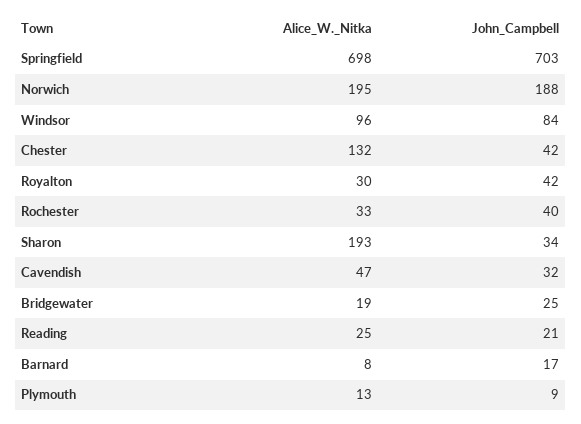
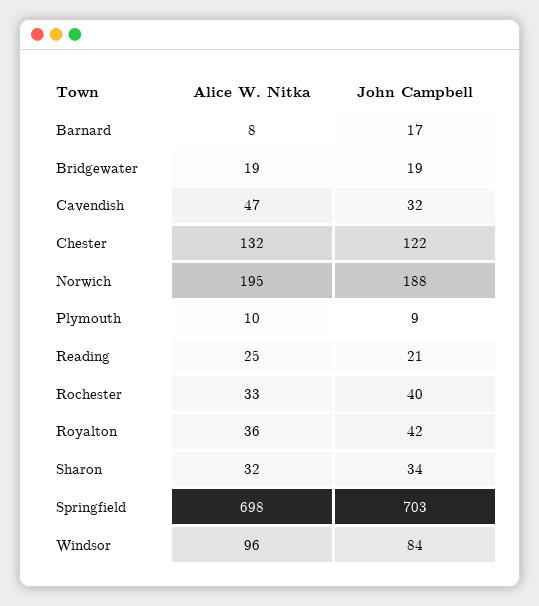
  {
    "Alice_W._Nitka": {
      "Springfield": 698,
      "Norwich": 195,
      "Windsor": 96,
      "Chester": 132,
-     "Royalton": 30,
+     "Royalton": 36,
      "Rochester": 33,
-     "Sharon": 193,
+     "Sharon": 32,
      "Cavendish": 47,
      "Bridgewater": 19,
      "Reading": 25,
      "Barnard": 8,
-     "Plymouth": 13
+     "Plymouth": 10
    },
    "John_Campbell": {
      "Springfield": 703,
      "Norwich": 188,
      "Windsor": 84,
-     "Chester": 42,
+     "Chester": 122,
      "Royalton": 42,
      "Rochester": 40,
      "Sharon": 34,
      "Cavendish": 32,
-     "Bridgewater": 25,
+     "Bridgewater": 19,
      "Reading": 21,
      "Barnard": 17,
      "Plymouth": 9
    }
  }

